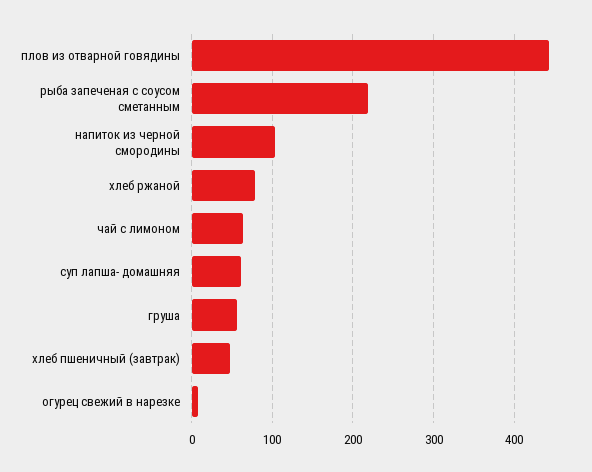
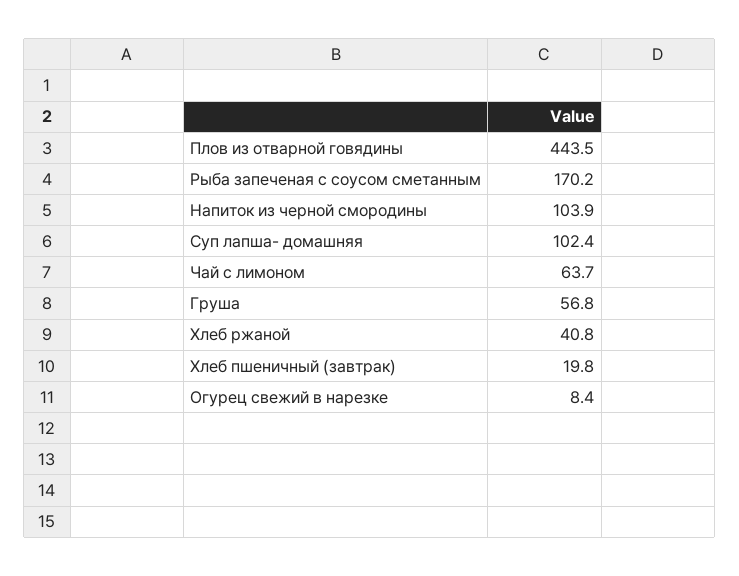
  {
    "плов из отварной говядины": 443.5,
-   "рыба запеченая с соусом сметанным": 220,
+   "рыба запеченая с соусом сметанным": 170.2,
    "напиток из черной смородины": 103.9,
-   "хлеб ржаной": 80,
+   "хлеб ржаной": 40.8,
    "чай с лимоном": 63.7,
-   "суп лапша- домашняя": 60,
+   "суп лапша- домашняя": 102.4,
    "груша": 56.8,
-   "хлеб пшеничный (завтрак)": 50,
+   "хлеб пшеничный (завтрак)": 19.8,
    "огурец свежий в нарезке": 8.4
  }

